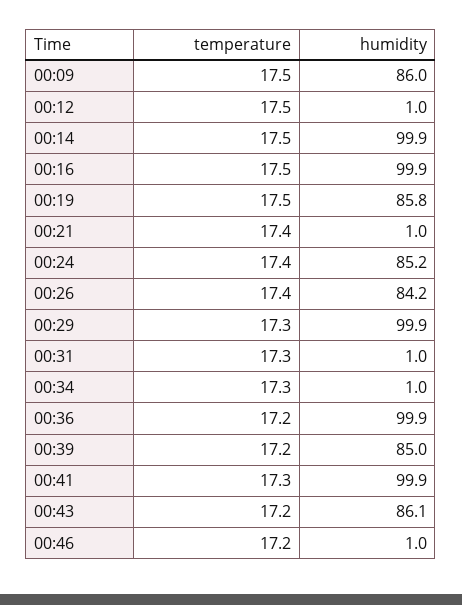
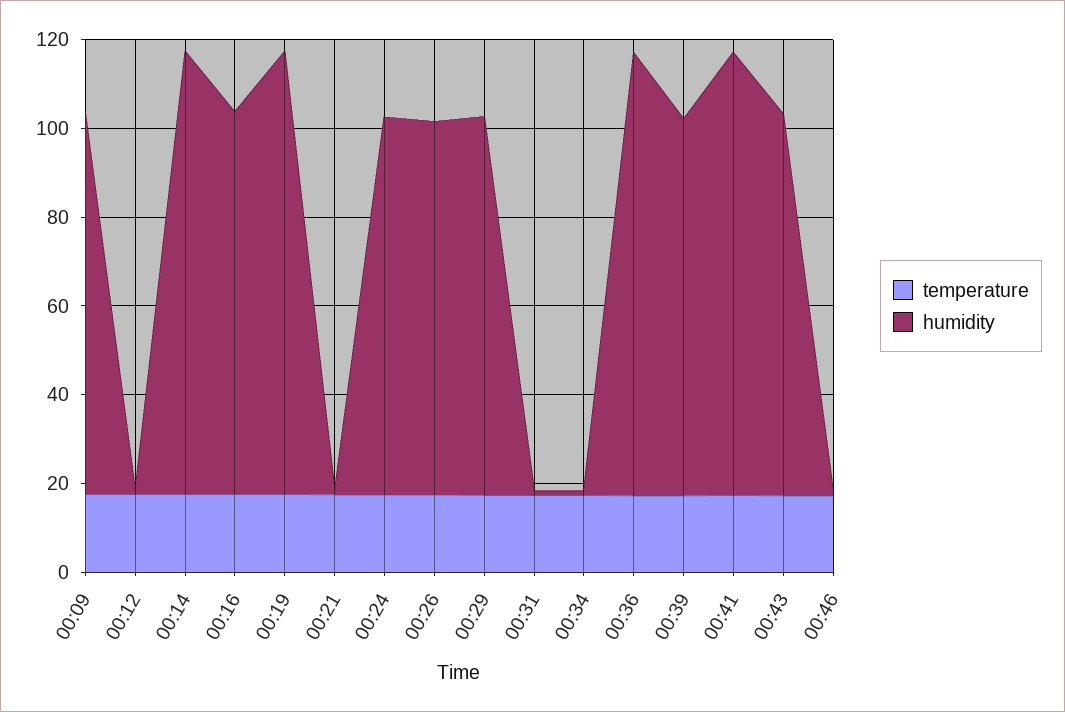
  {
    "temperature": {
      "00:09": 17.5,
      "00:12": 17.5,
      "00:14": 17.5,
      "00:16": 17.5,
      "00:19": 17.5,
      "00:21": 17.4,
      "00:24": 17.4,
      "00:26": 17.4,
      "00:29": 17.3,
      "00:31": 17.3,
      "00:34": 17.3,
      "00:36": 17.2,
      "00:39": 17.2,
      "00:41": 17.3,
      "00:43": 17.2,
      "00:46": 17.2
    },
    "humidity": {
      "00:09": 86,
      "00:12": 1,
      "00:14": 99.9,
-     "00:16": 99.9,
+     "00:16": 85,
-     "00:19": 85.8,
+     "00:19": 100,
      "00:21": 1,
      "00:24": 85.2,
      "00:26": 84.2,
-     "00:29": 99.9,
+     "00:29": 85,
      "00:31": 1,
      "00:34": 1,
      "00:36": 99.9,
      "00:39": 85,
      "00:41": 99.9,
      "00:43": 86.1,
      "00:46": 1
    }
  }

